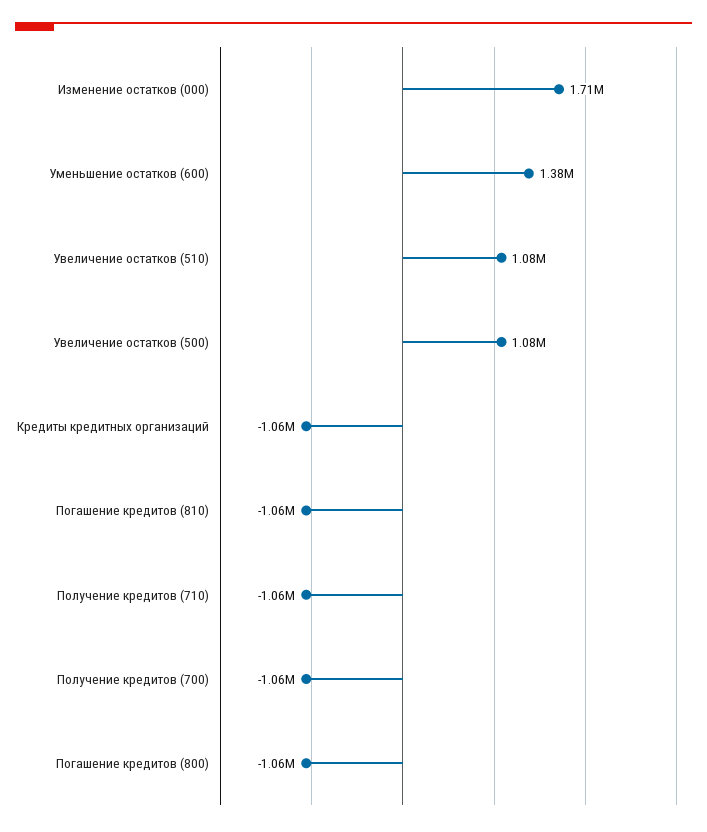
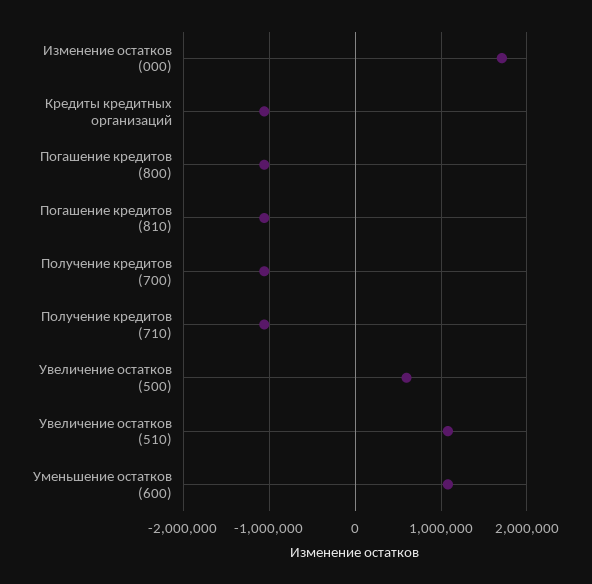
  {
    "Изменение остатков (000)": 1710000,
-   "Уменьшение остатков (600)": 1380000,
+   "Уменьшение остатков (600)": 1100000,
    "Увеличение остатков (510)": 1080000,
-   "Увеличение остатков (500)": 1080000,
+   "Увеличение остатков (500)": 600000,
    "Кредиты кредитных организаций": -1060000,
    "Погашение кредитов (810)": -1060000,
    "Получение кредитов (710)": -1060000,
    "Получение кредитов (700)": -1060000,
    "Погашение кредитов (800)": -1060000
  }

